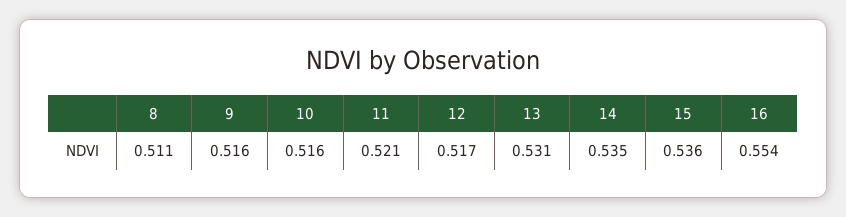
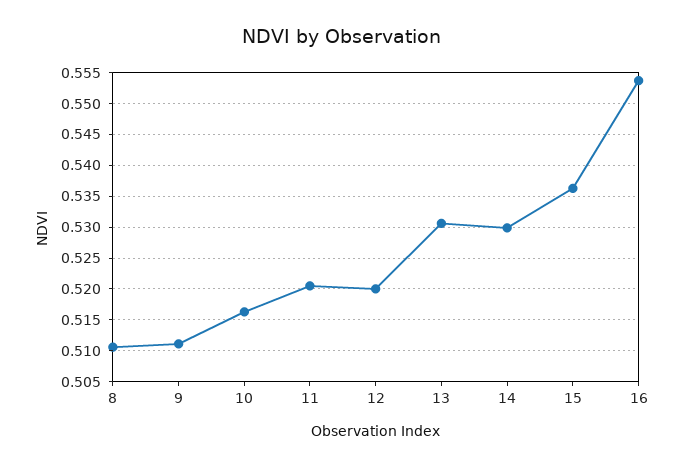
  {
    "8": 0.511,
-   "9": 0.516,
+   "9": 0.511,
    "10": 0.516,
    "11": 0.521,
-   "12": 0.517,
+   "12": 0.52,
    "13": 0.531,
-   "14": 0.535,
+   "14": 0.53,
    "15": 0.536,
    "16": 0.554
  }

